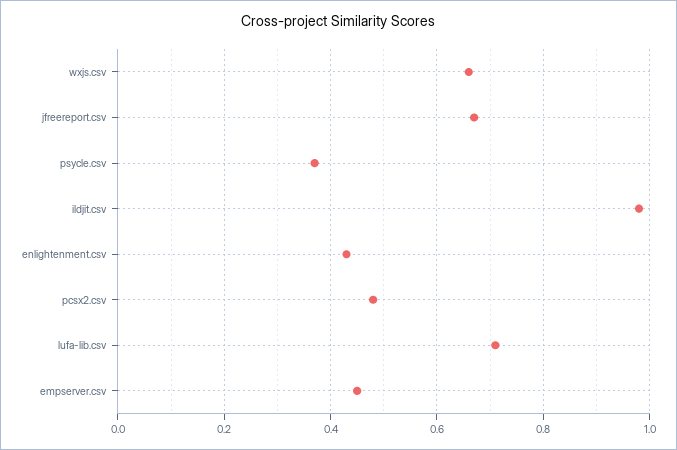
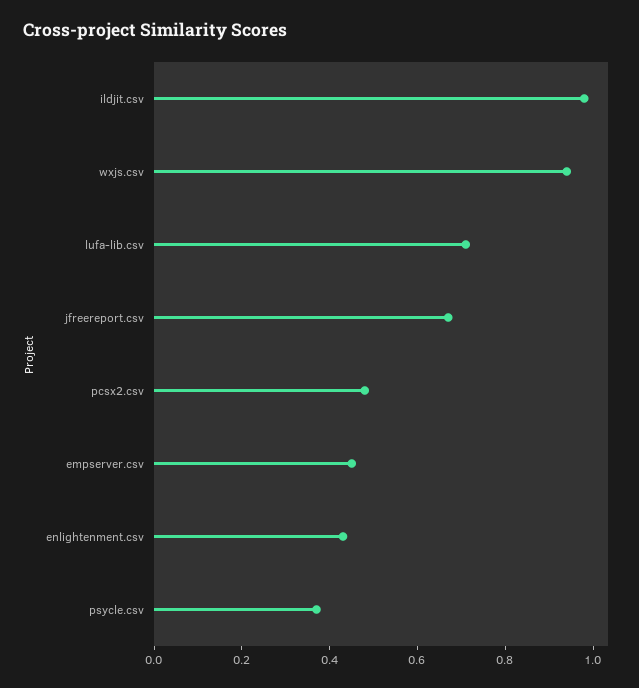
  {
-   "wxjs.csv": 0.65,
+   "wxjs.csv": 0.95,
    "jfreereport.csv": 0.65,
    "psycle.csv": 0.35,
    "ildjit.csv": 1,
    "enlightenment.csv": 0.45,
    "pcsx2.csv": 0.5,
    "lufa-lib.csv": 0.7,
    "empserver.csv": 0.45
  }

